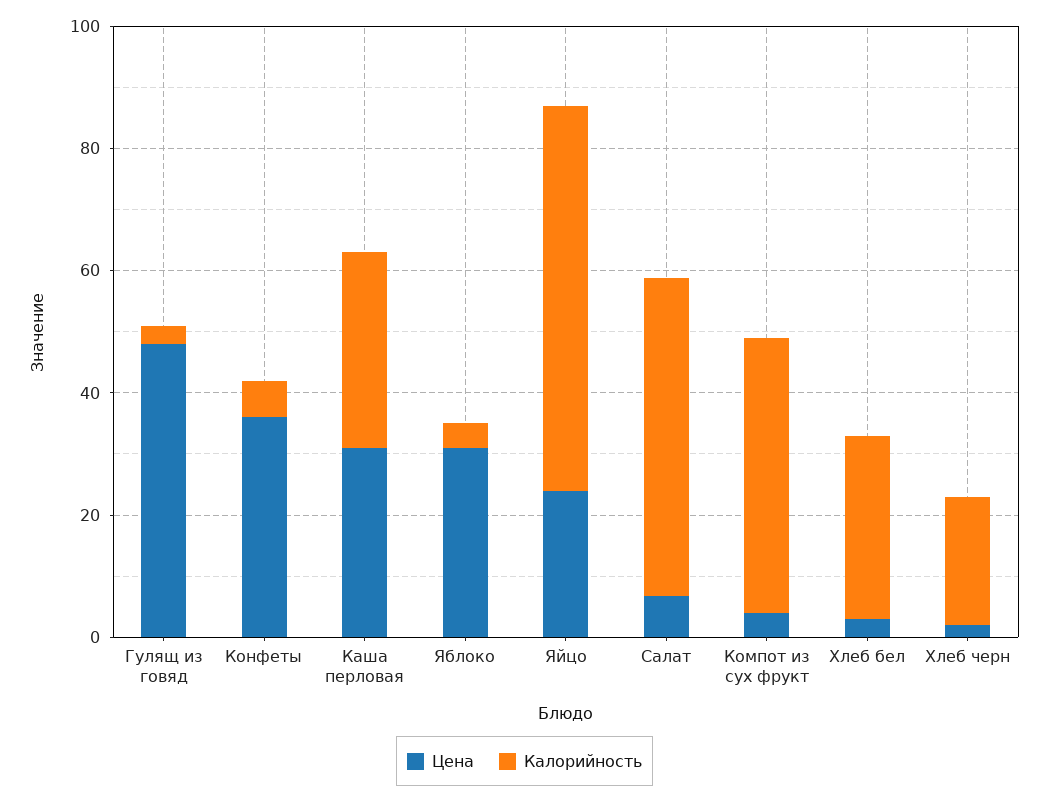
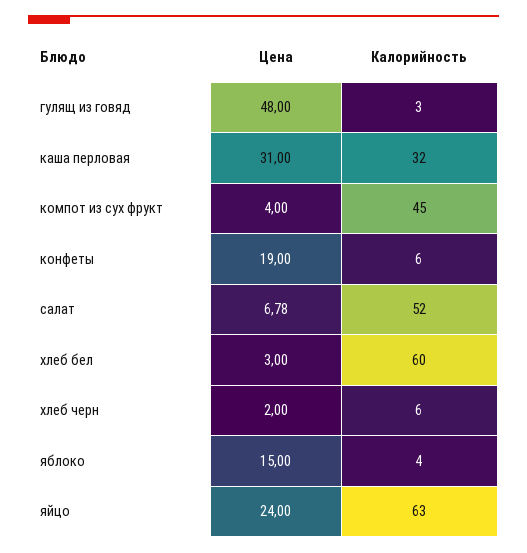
  {
    "Цена": {
      "Гулящ из говяд": 48,
-     "Конфеты": 35,
+     "Конфеты": 19,
      "Каша перловая": 31,
-     "Яблоко": 30,
+     "Яблоко": 15,
      "Яйцо": 24,
      "Салат": 6.78,
      "Компот из сух фрукт": 4,
      "Хлеб бел": 3,
      "Хлеб черн": 2
    },
    "Калорийность": {
      "Гулящ из говяд": 3,
      "Конфеты": 6,
      "Каша перловая": 32,
      "Яблоко": 4,
      "Яйцо": 63,
      "Салат": 52,
      "Компот из сух фрукт": 45,
-     "Хлеб бел": 30,
+     "Хлеб бел": 60,
-     "Хлеб черн": 20
+     "Хлеб черн": 6
    }
  }

